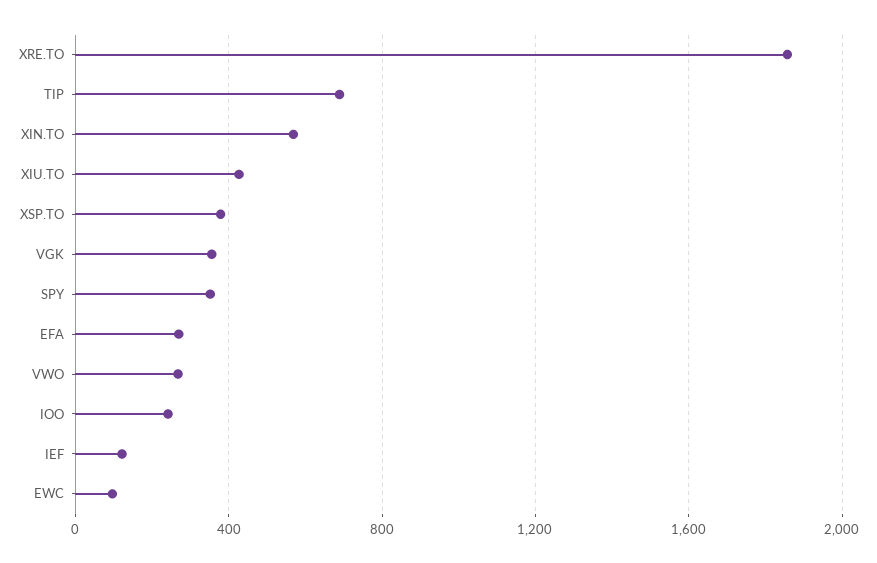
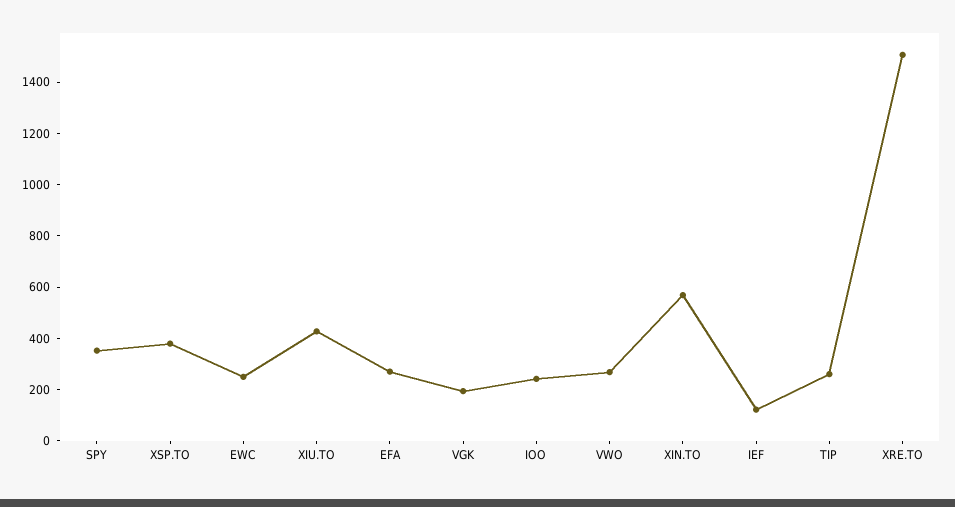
  {
-   "XRE.TO": 1850,
+   "XRE.TO": 1500,
-   "TIP": 700,
+   "TIP": 250,
    "XIN.TO": 550,
    "XIU.TO": 450,
    "XSP.TO": 400,
-   "VGK": 350,
+   "VGK": 200,
    "SPY": 350,
    "EFA": 250,
    "VWO": 250,
    "IOO": 250,
    "IEF": 100,
-   "EWC": 100
+   "EWC": 250
  }

